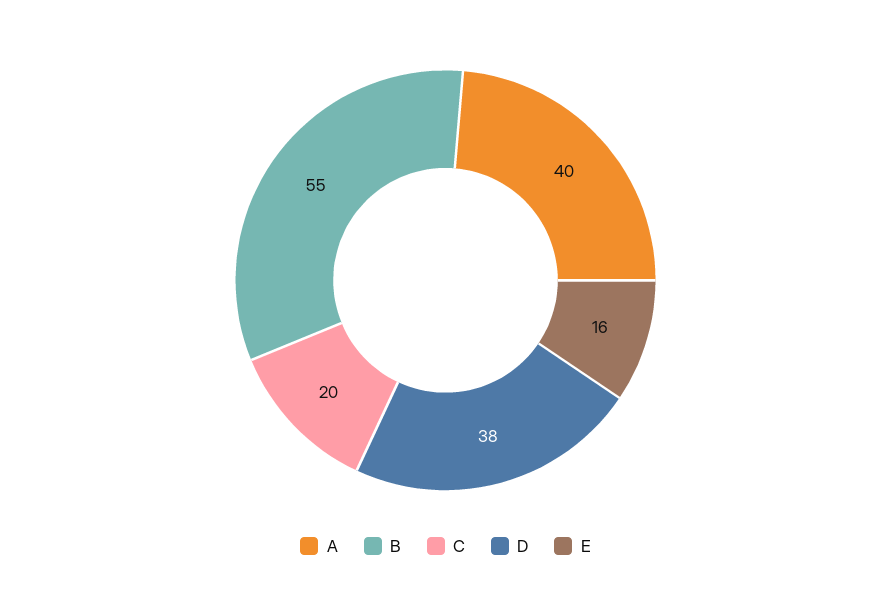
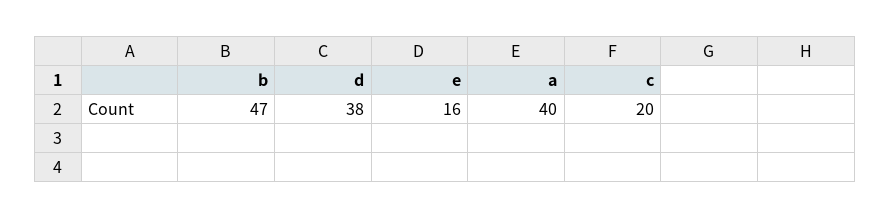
  {
    "A": 40,
-   "B": 55,
+   "B": 47,
    "C": 20,
    "D": 38,
    "E": 16
  }

